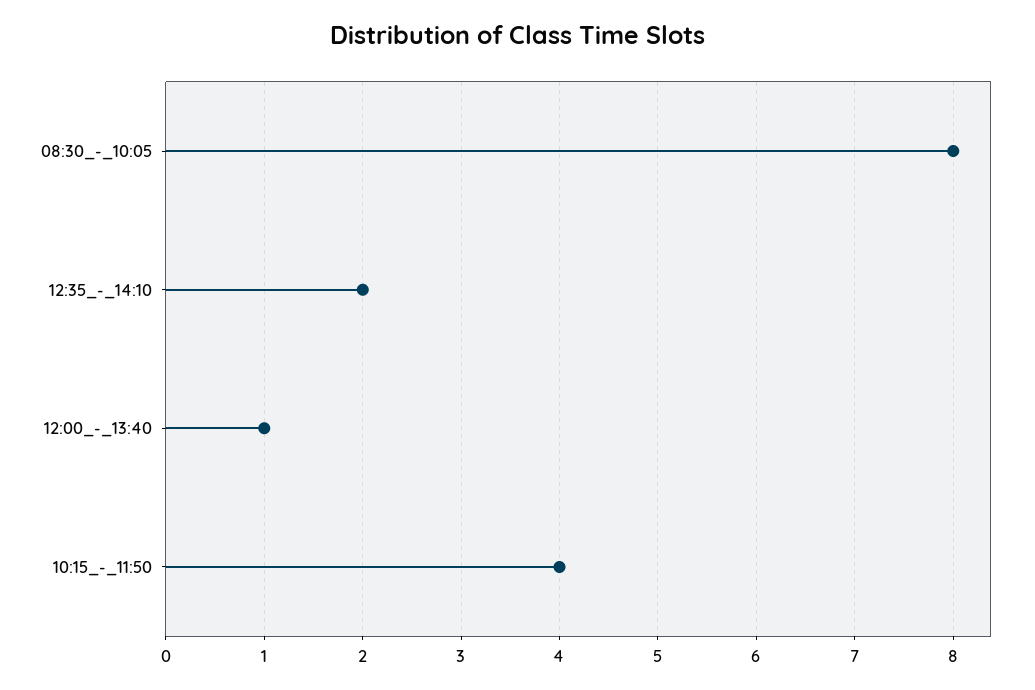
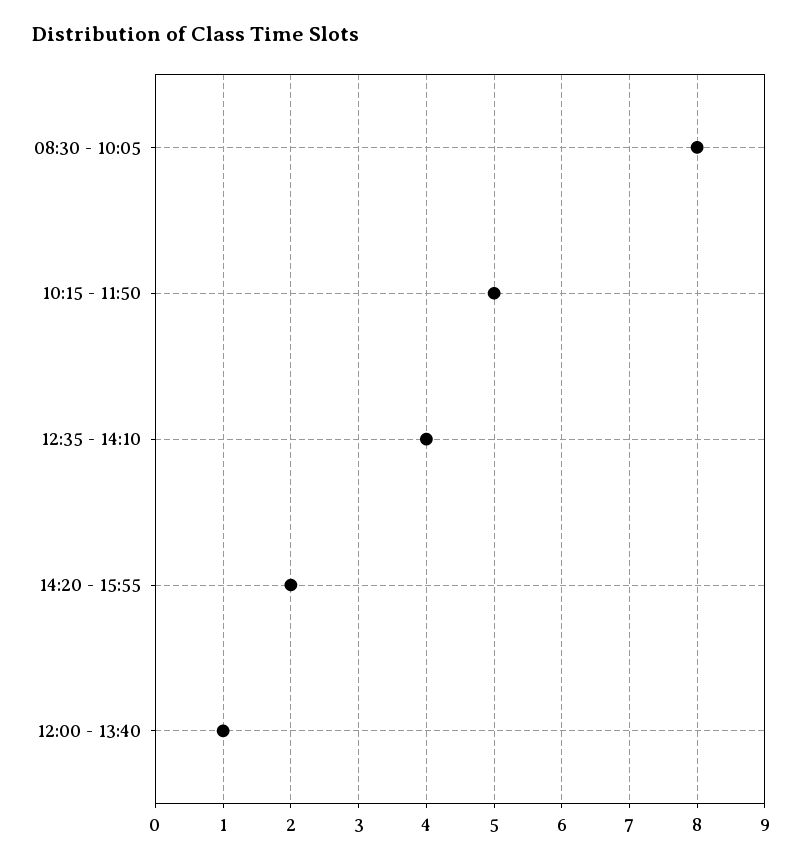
  {
    "08:30_-_10:05": 8,
-   "12:35_-_14:10": 2,
+   "12:35_-_14:10": 4,
    "12:00_-_13:40": 1,
-   "10:15_-_11:50": 4
+   "10:15_-_11:50": 5,
+   "14:20 - 15:55": 2
  }

